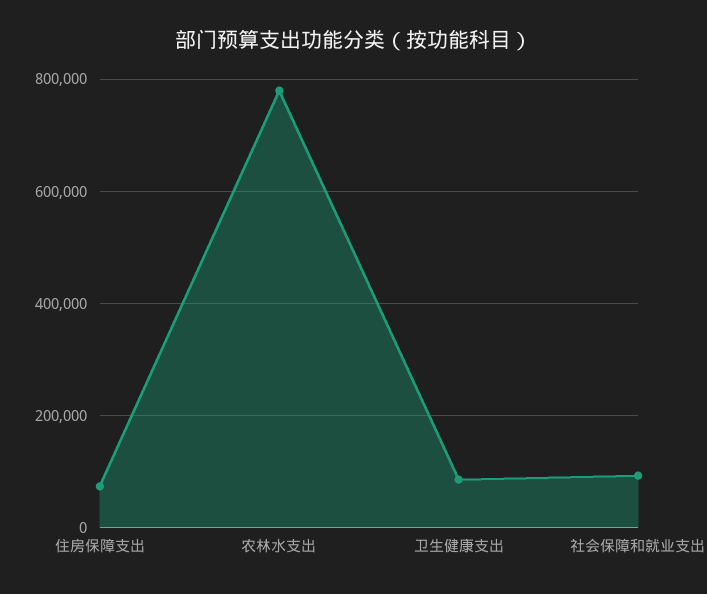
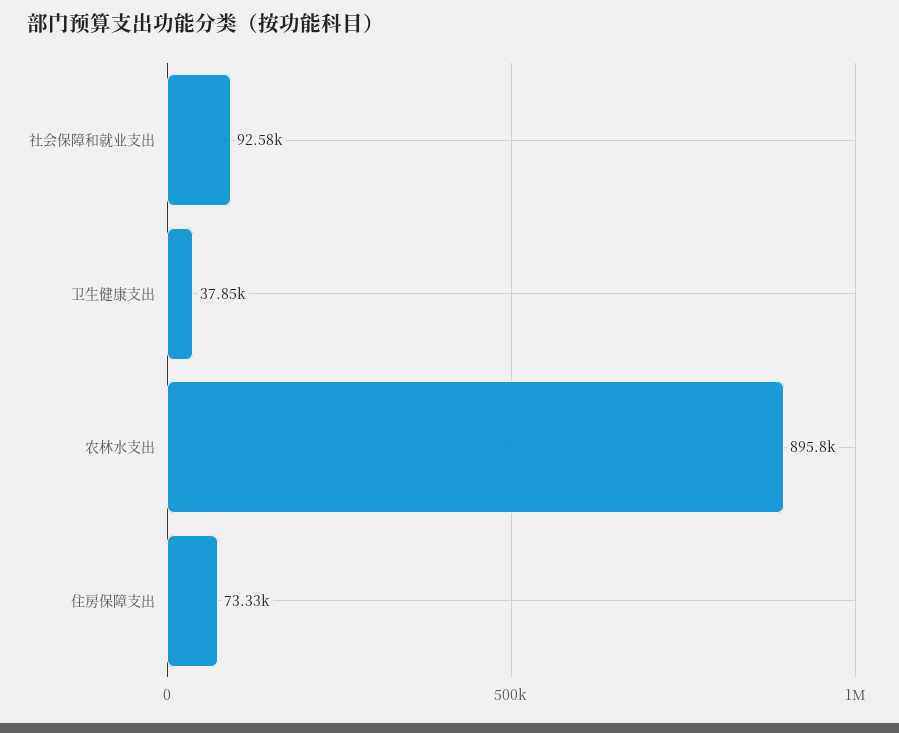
  {
    "住房保障支出": 73330,
-   "农林水支出": 780000,
+   "农林水支出": 895800,
-   "卫生健康支出": 80000,
+   "卫生健康支出": 37850,
    "社会保障和就业支出": 92580
  }

